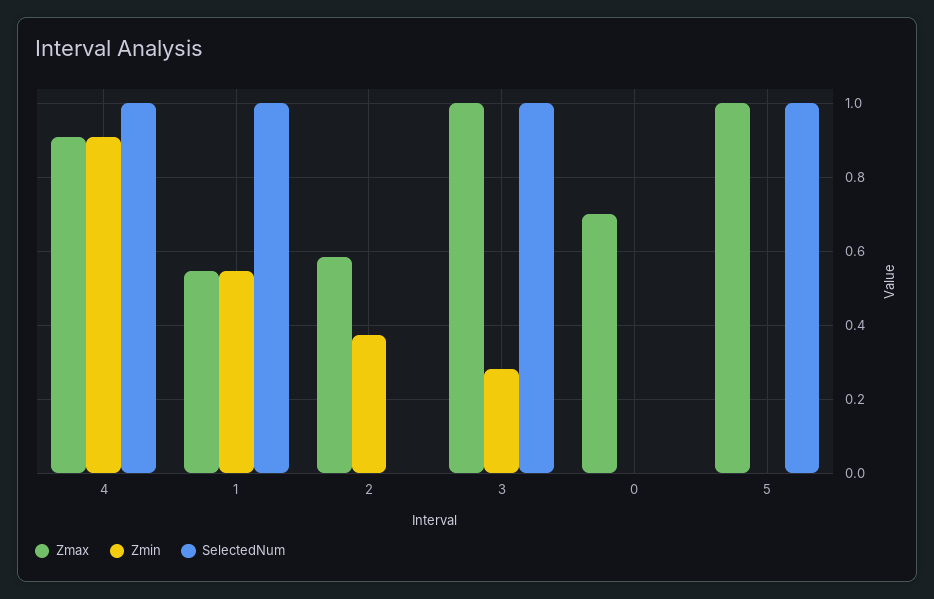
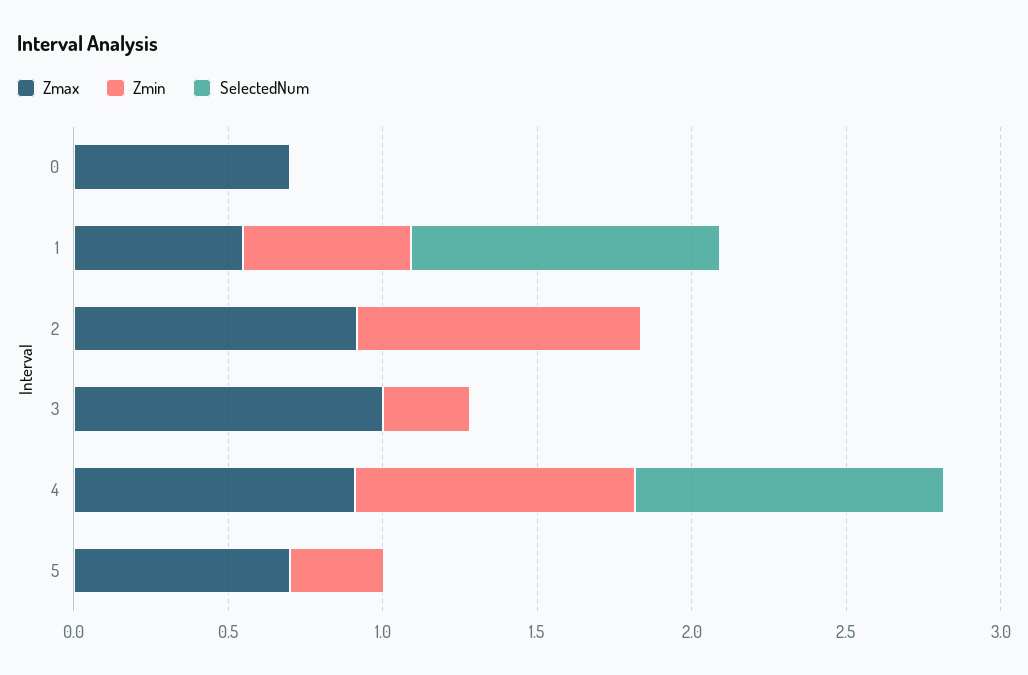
  {
    "Zmax": {
      "4": 0.9,
      "1": 0.54,
-     "2": 0.58,
+     "2": 0.9,
      "3": 1,
      "0": 0.7,
-     "5": 1
+     "5": 0.7
    },
    "Zmin": {
      "4": 0.9,
      "1": 0.54,
-     "2": 0.38,
+     "2": 0.9,
      "3": 0.28,
      "0": 0,
-     "5": 0
+     "5": 0.3
    },
    "SelectedNum": {
      "4": 1,
      "1": 1,
      "2": 0,
-     "3": 1,
+     "3": 0,
      "0": 0,
-     "5": 1
+     "5": 0
    }
  }

